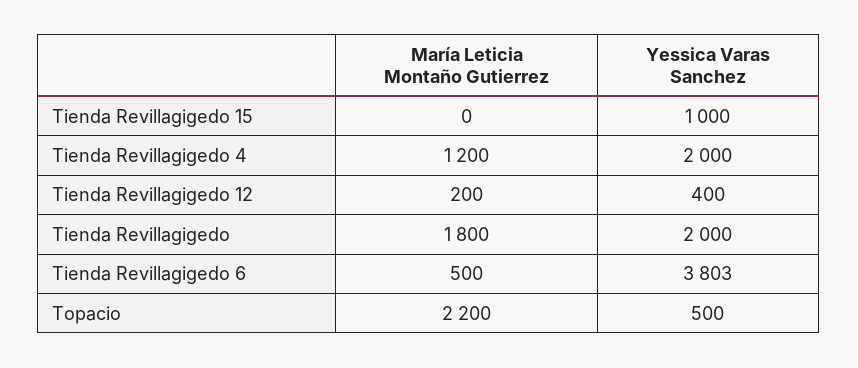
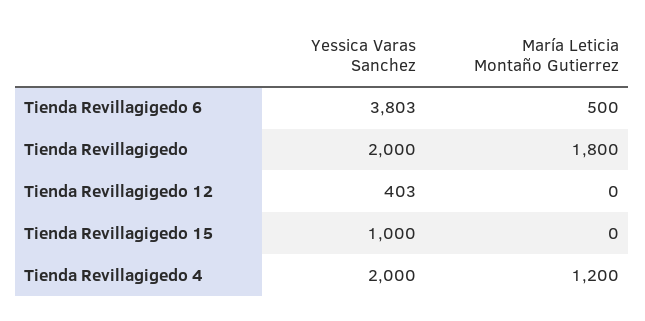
  {
    "María Leticia Montaño Gutierrez": {
      "Tienda Revillagigedo 15": 0,
      "Tienda Revillagigedo 4": 1200,
-     "Tienda Revillagigedo 12": 200,
+     "Tienda Revillagigedo 12": 0,
      "Tienda Revillagigedo": 1800,
-     "Tienda Revillagigedo 6": 500,
+     "Tienda Revillagigedo 6": 500
-     "Topacio": 2200
    },
    "Yessica Varas Sanchez": {
      "Tienda Revillagigedo 15": 1000,
      "Tienda Revillagigedo 4": 2000,
-     "Tienda Revillagigedo 12": 400,
+     "Tienda Revillagigedo 12": 403,
      "Tienda Revillagigedo": 2000,
-     "Tienda Revillagigedo 6": 3803,
+     "Tienda Revillagigedo 6": 3803
-     "Topacio": 500
    }
  }

